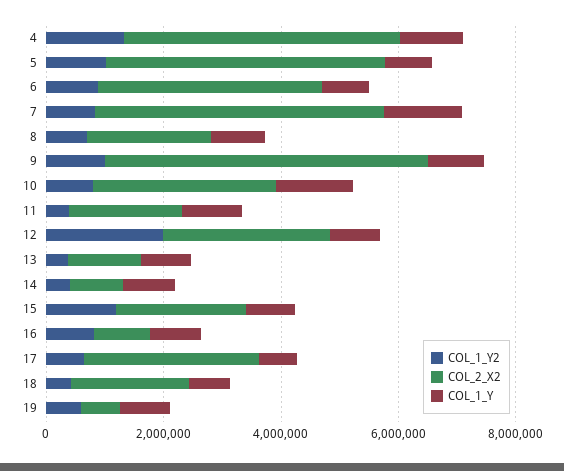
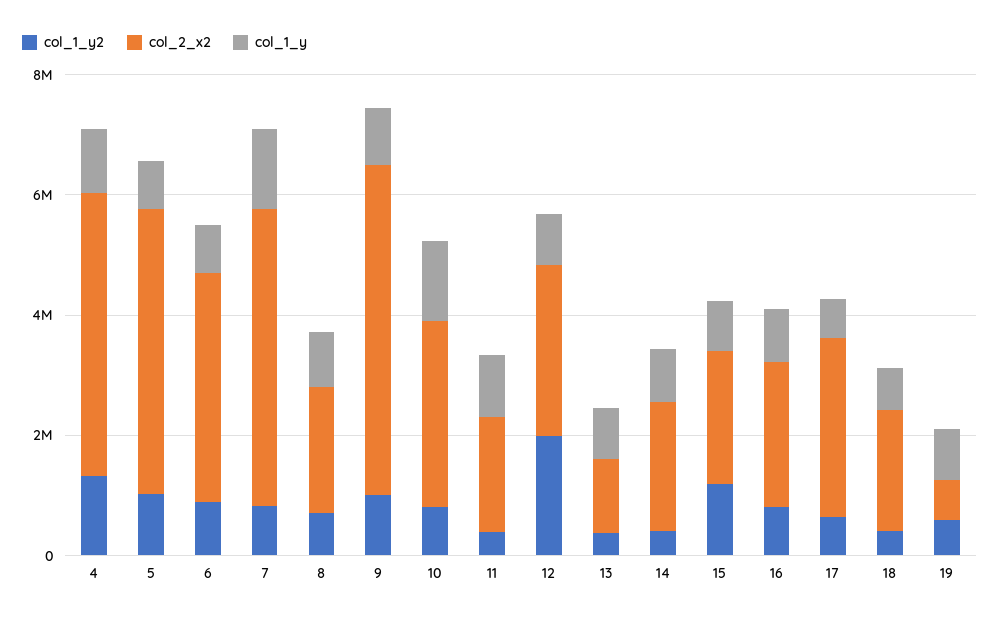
  {
    "COL_1_Y2": {
      "4": 1500000,
      "5": 1000000,
      "6": 1000000,
      "7": 1000000,
      "8": 500000,
      "9": 1000000,
      "10": 1000000,
      "11": 500000,
      "12": 2000000,
      "13": 500000,
      "14": 500000,
      "15": 1000000,
      "16": 1000000,
      "17": 500000,
      "18": 500000,
      "19": 500000
    },
    "COL_2_X2": {
      "4": 4500000,
      "5": 5000000,
      "6": 4000000,
      "7": 5000000,
      "8": 2000000,
      "9": 5500000,
      "10": 3000000,
      "11": 2000000,
      "12": 3000000,
      "13": 1000000,
-     "14": 1000000,
+     "14": 2000000,
      "15": 2000000,
-     "16": 1000000,
+     "16": 2500000,
      "17": 3000000,
      "18": 2000000,
      "19": 500000
    },
    "COL_1_Y": {
      "4": 1000000,
      "5": 1000000,
      "6": 1000000,
      "7": 1500000,
      "8": 1000000,
      "9": 1000000,
      "10": 1500000,
      "11": 1000000,
      "12": 1000000,
      "13": 1000000,
      "14": 1000000,
      "15": 1000000,
      "16": 1000000,
      "17": 500000,
      "18": 500000,
      "19": 1000000
    }
  }

